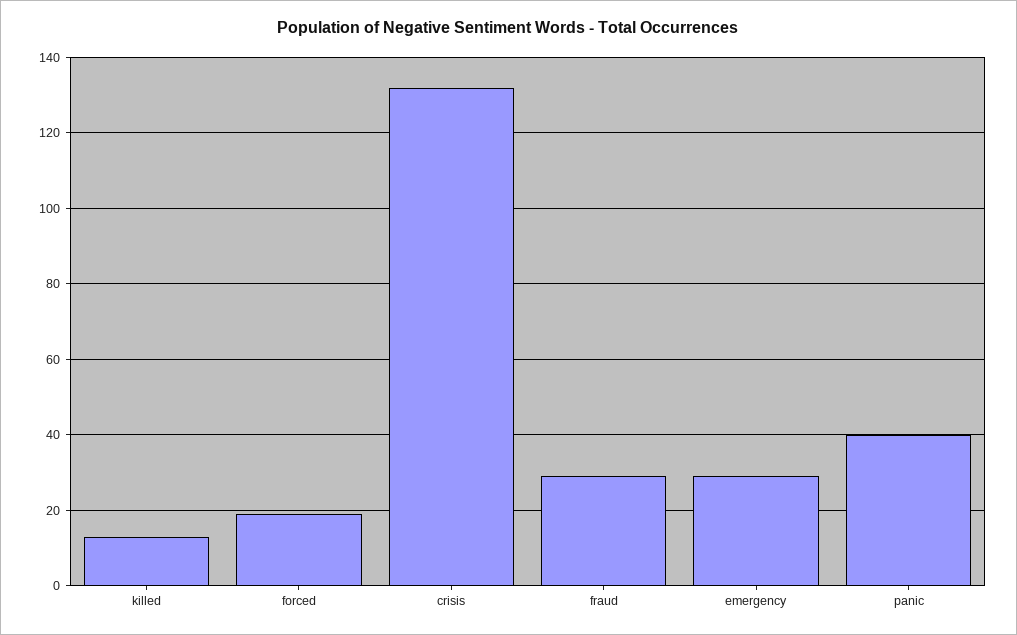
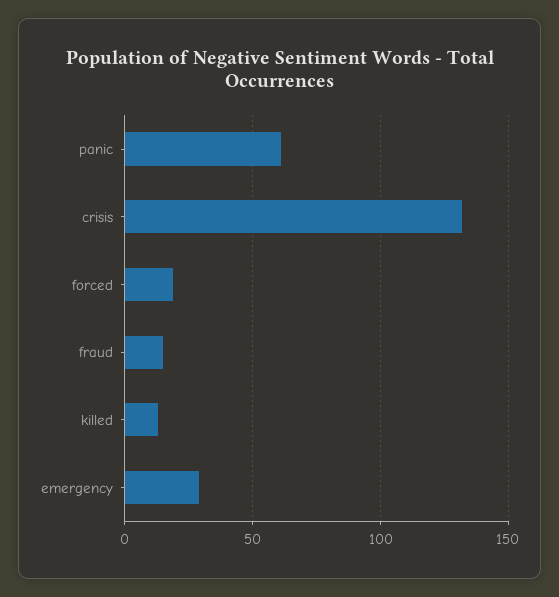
  {
    "killed": 15,
    "forced": 20,
    "crisis": 130,
-   "fraud": 30,
+   "fraud": 15,
    "emergency": 30,
-   "panic": 40
+   "panic": 60
  }

